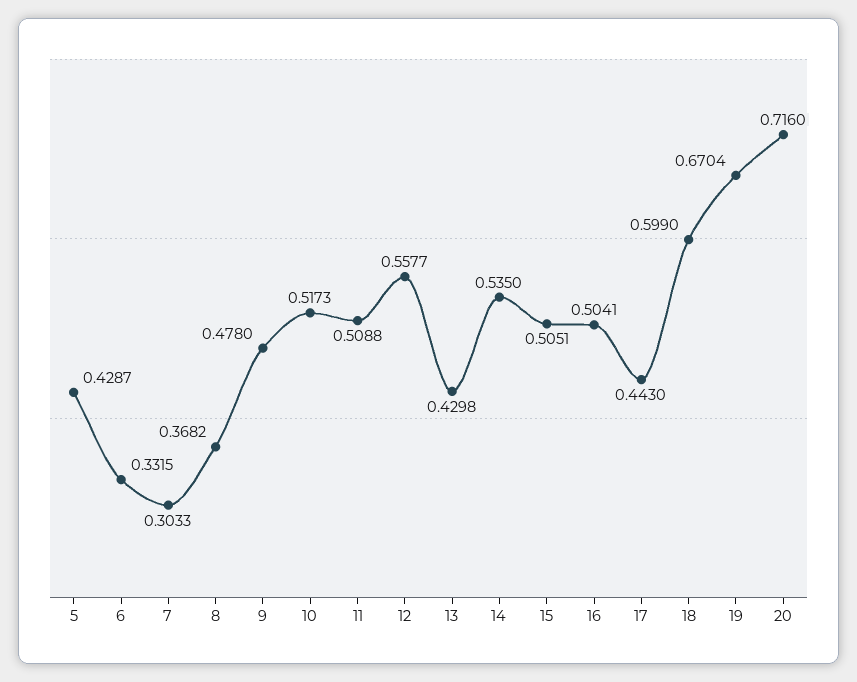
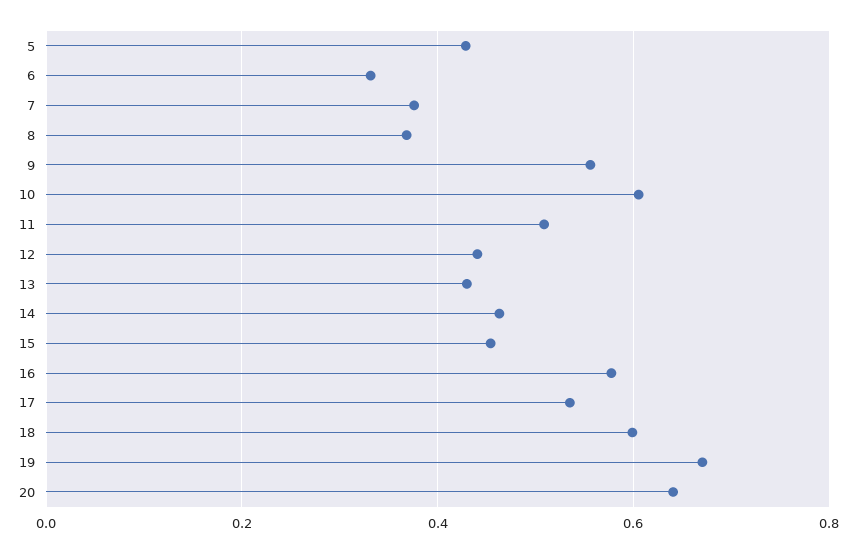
  {
    "5": 0.4287,
    "6": 0.3315,
-   "7": 0.3033,
+   "7": 0.38,
    "8": 0.3682,
-   "9": 0.478,
+   "9": 0.56,
-   "10": 0.5173,
+   "10": 0.6,
    "11": 0.5088,
-   "12": 0.5577,
+   "12": 0.44,
    "13": 0.4298,
-   "14": 0.535,
+   "14": 0.46,
-   "15": 0.5051,
+   "15": 0.46,
-   "16": 0.5041,
+   "16": 0.58,
-   "17": 0.443,
+   "17": 0.54,
    "18": 0.599,
    "19": 0.6704,
-   "20": 0.716
+   "20": 0.64
  }

